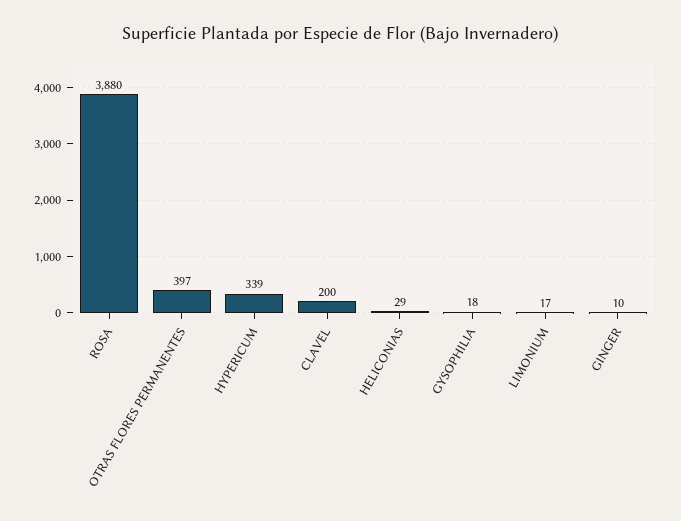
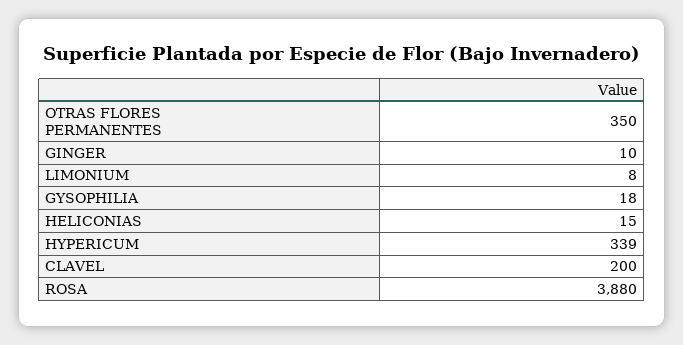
  {
    "ROSA": 3880,
-   "OTRAS FLORES PERMANENTES": 397,
+   "OTRAS FLORES PERMANENTES": 350,
    "HYPERICUM": 339,
    "CLAVEL": 200,
-   "HELICONIAS": 29,
+   "HELICONIAS": 15,
    "GYSOPHILIA": 18,
-   "LIMONIUM": 17,
+   "LIMONIUM": 8,
    "GINGER": 10
  }

